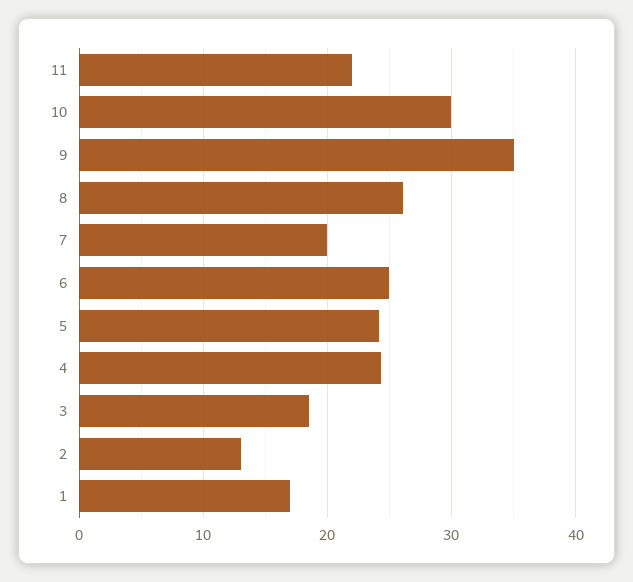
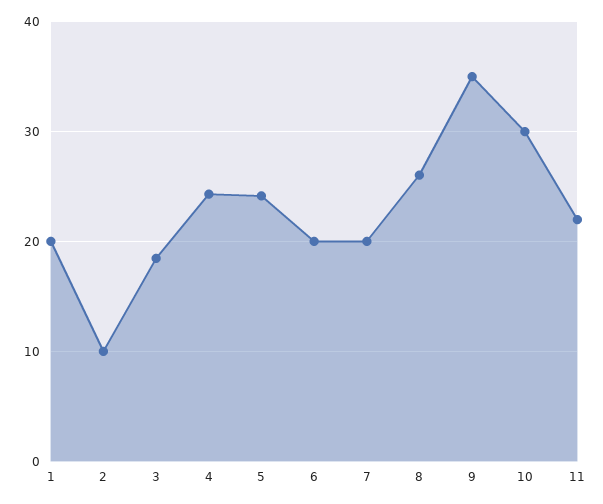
  {
    "11": 22,
    "10": 30,
    "9": 35,
    "8": 26,
    "7": 20,
-   "6": 25,
+   "6": 20,
    "5": 24,
    "4": 24,
    "3": 18,
-   "2": 13,
+   "2": 10,
-   "1": 17
+   "1": 20
  }

